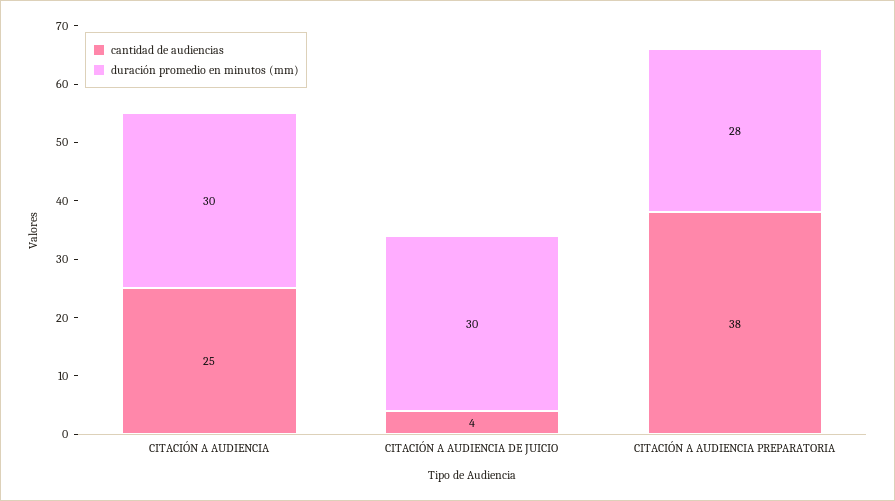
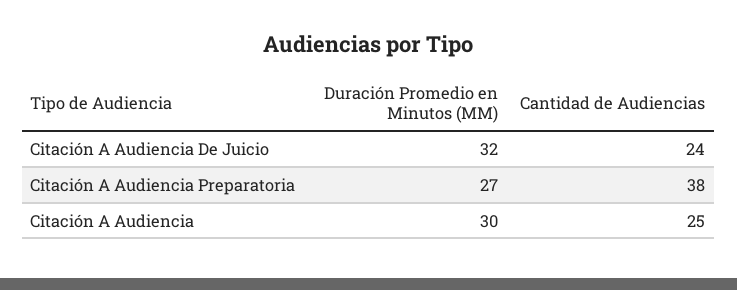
  {
    "cantidad de audiencias": {
      "CITACIÓN A AUDIENCIA": 25,
-     "CITACIÓN A AUDIENCIA DE JUICIO": 4,
+     "CITACIÓN A AUDIENCIA DE JUICIO": 24,
      "CITACIÓN A AUDIENCIA PREPARATORIA": 38
    },
    "duración promedio en minutos (mm)": {
      "CITACIÓN A AUDIENCIA": 30,
-     "CITACIÓN A AUDIENCIA DE JUICIO": 30,
+     "CITACIÓN A AUDIENCIA DE JUICIO": 32,
-     "CITACIÓN A AUDIENCIA PREPARATORIA": 28
+     "CITACIÓN A AUDIENCIA PREPARATORIA": 27
    }
  }

